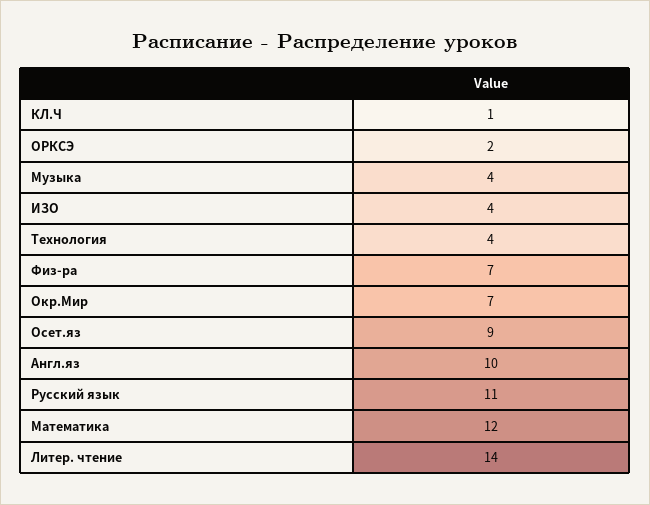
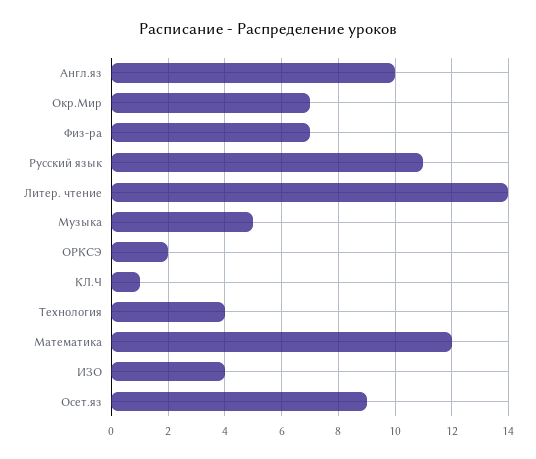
  {
    "КЛ.Ч": 1,
    "ОРКСЭ": 2,
-   "Музыка": 4,
+   "Музыка": 5,
    "ИЗО": 4,
    "Технология": 4,
    "Физ-ра": 7,
    "Окр.Мир": 7,
    "Осет.яз": 9,
    "Англ.яз": 10,
    "Русский язык": 11,
    "Математика": 12,
    "Литер. чтение": 14
  }

